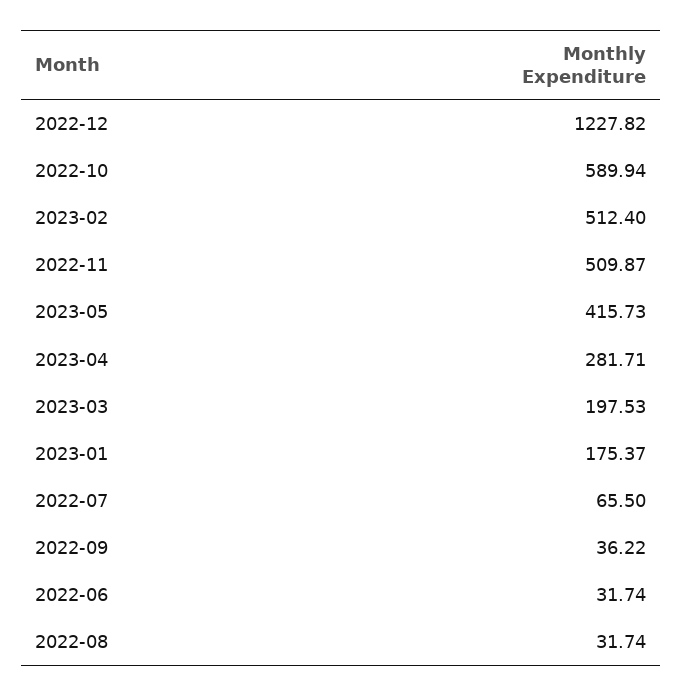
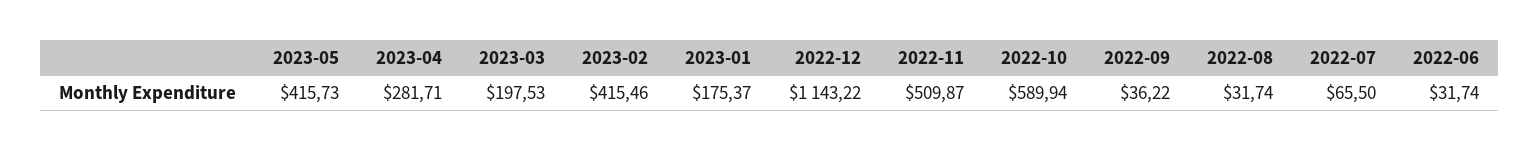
  {
-   "2022-12": 1227.82,
+   "2022-12": 1143.22,
    "2022-10": 589.94,
-   "2023-02": 512.4,
+   "2023-02": 415.46,
    "2022-11": 509.87,
    "2023-05": 415.73,
    "2023-04": 281.71,
    "2023-03": 197.53,
    "2023-01": 175.37,
    "2022-07": 65.5,
    "2022-09": 36.22,
    "2022-06": 31.74,
    "2022-08": 31.74
  }

